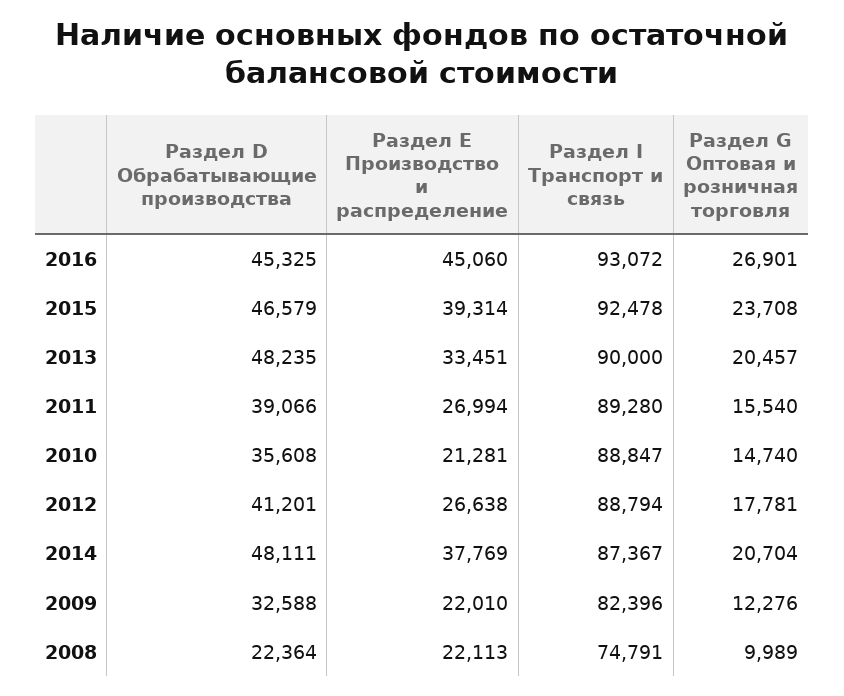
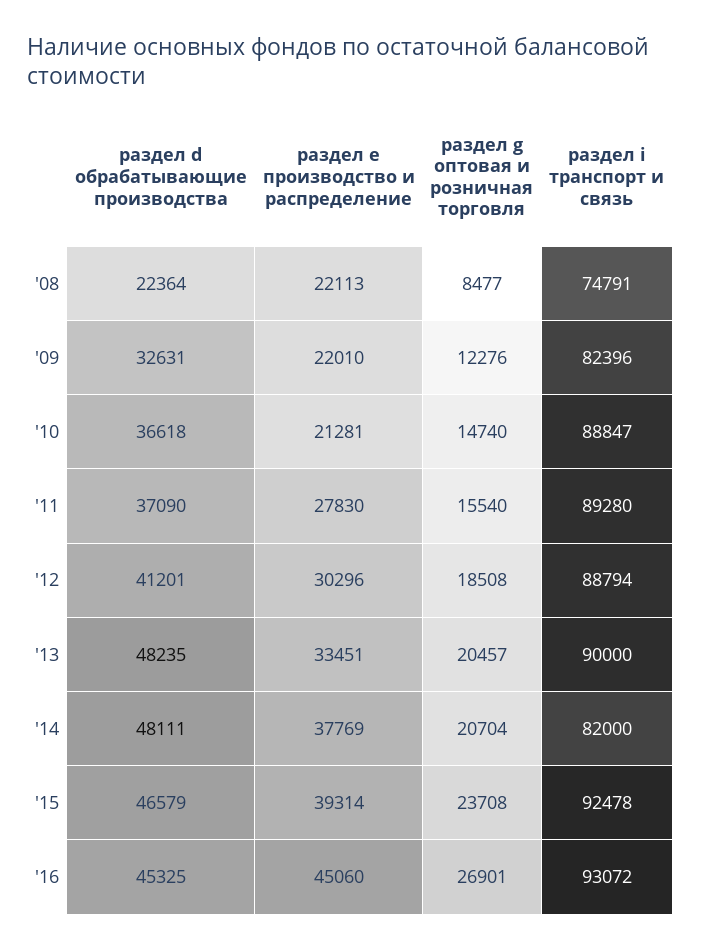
  {
    "Раздел D Обрабатывающие производства": {
      "2016": 45325,
      "2015": 46579,
      "2013": 48235,
-     "2011": 39066,
+     "2011": 37090,
-     "2010": 35608,
+     "2010": 36618,
      "2012": 41201,
      "2014": 48111,
-     "2009": 32588,
+     "2009": 32631,
      "2008": 22364
    },
    "Раздел E Производство и распределение": {
      "2016": 45060,
      "2015": 39314,
      "2013": 33451,
-     "2011": 26994,
+     "2011": 27830,
      "2010": 21281,
-     "2012": 26638,
+     "2012": 30296,
      "2014": 37769,
      "2009": 22010,
      "2008": 22113
    },
    "Раздел I Транспорт и связь": {
      "2016": 93072,
      "2015": 92478,
      "2013": 90000,
      "2011": 89280,
      "2010": 88847,
      "2012": 88794,
-     "2014": 87367,
+     "2014": 82000,
      "2009": 82396,
      "2008": 74791
    },
    "Раздел G Оптовая и розничная торговля": {
      "2016": 26901,
      "2015": 23708,
      "2013": 20457,
      "2011": 15540,
      "2010": 14740,
-     "2012": 17781,
+     "2012": 18508,
      "2014": 20704,
      "2009": 12276,
-     "2008": 9989
+     "2008": 8477
    }
  }

